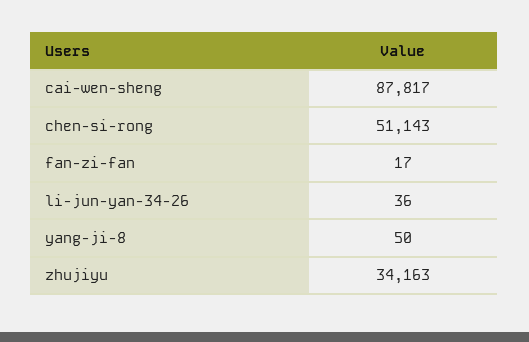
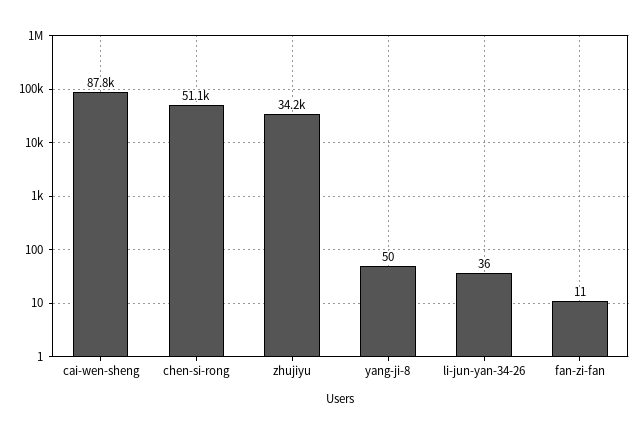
  {
    "cai-wen-sheng": 87817,
    "chen-si-rong": 51143,
-   "fan-zi-fan": 17,
+   "fan-zi-fan": 11,
    "li-jun-yan-34-26": 36,
    "yang-ji-8": 50,
    "zhujiyu": 34163
  }

